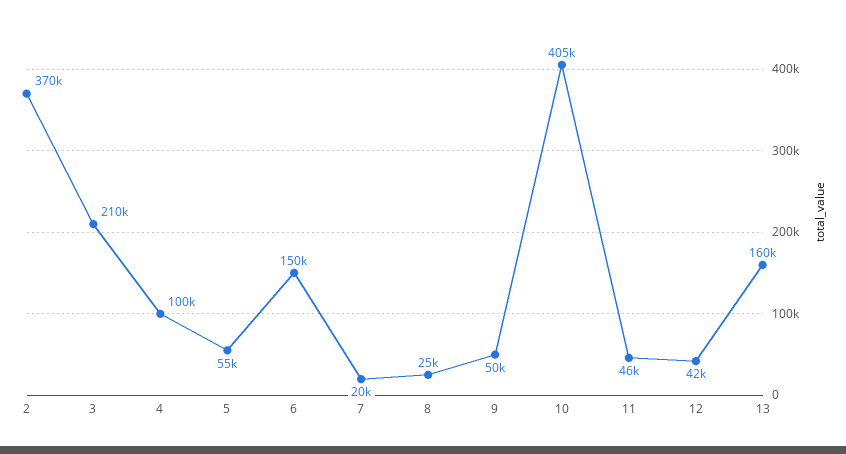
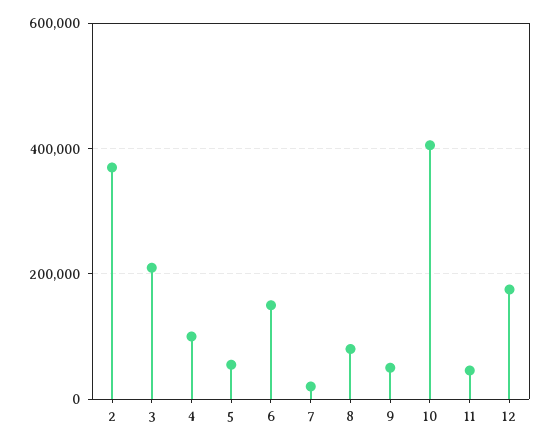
  {
    "2": 370000,
    "3": 210000,
    "4": 100000,
    "5": 55000,
    "6": 150000,
    "7": 20000,
-   "8": 25000,
+   "8": 80000,
    "9": 50000,
    "10": 405000,
    "11": 46000,
-   "12": 42000,
+   "12": 180000
-   "13": 160000
  }

